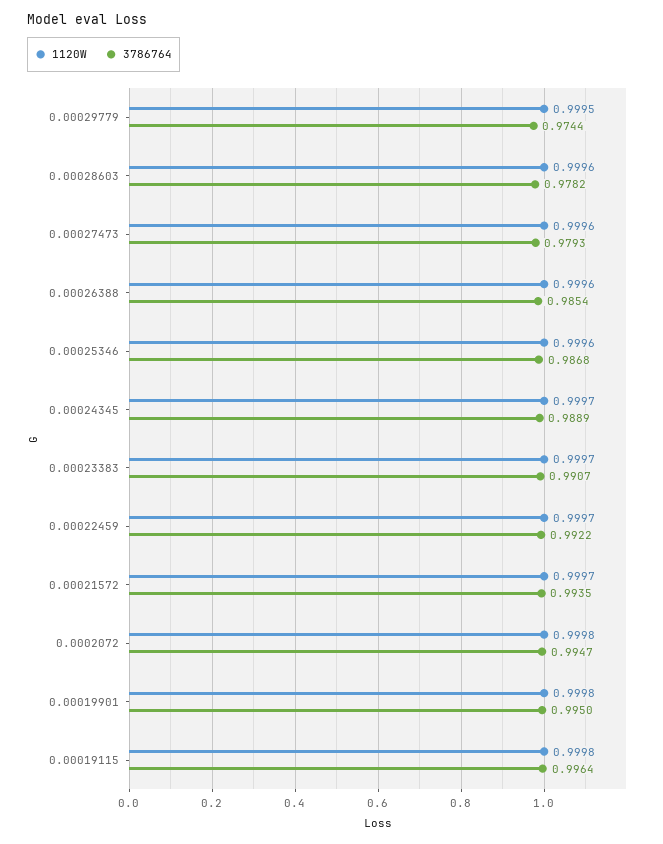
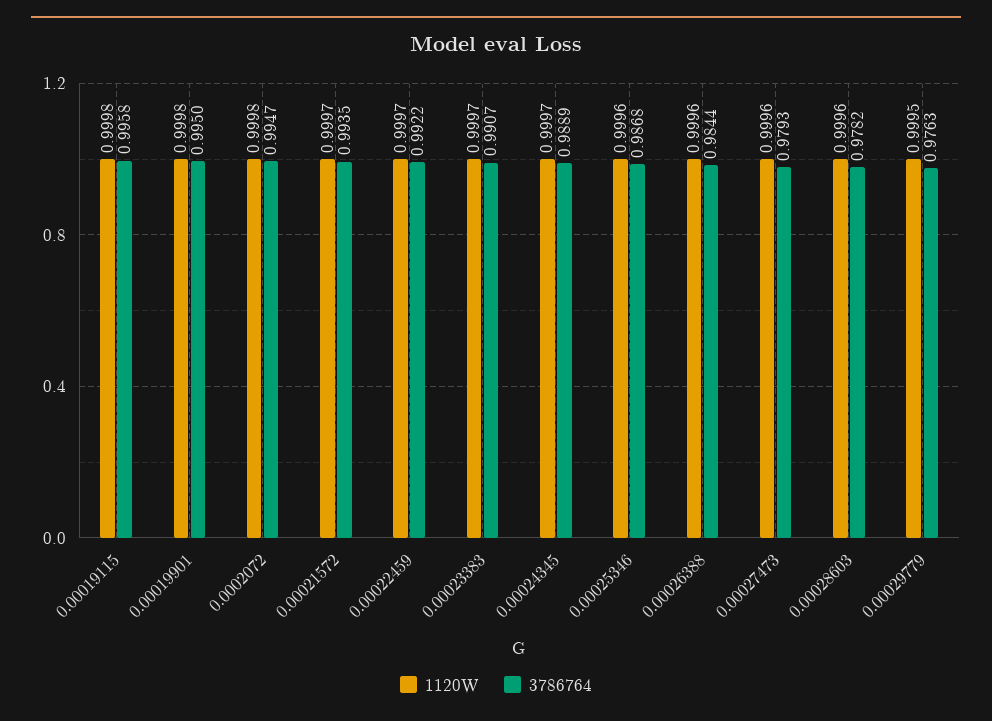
  {
    "1120W": {
      "0.00029779": 0.9995,
      "0.00028603": 0.9996,
      "0.00027473": 0.9996,
      "0.00026388": 0.9996,
      "0.00025346": 0.9996,
      "0.00024345": 0.9997,
      "0.00023383": 0.9997,
      "0.00022459": 0.9997,
      "0.00021572": 0.9997,
      "0.0002072": 0.9998,
      "0.00019901": 0.9998,
      "0.00019115": 0.9998
    },
    "3786764": {
-     "0.00029779": 0.9744,
+     "0.00029779": 0.9763,
      "0.00028603": 0.9782,
      "0.00027473": 0.9793,
-     "0.00026388": 0.9854,
+     "0.00026388": 0.9844,
      "0.00025346": 0.9868,
      "0.00024345": 0.9889,
      "0.00023383": 0.9907,
      "0.00022459": 0.9922,
      "0.00021572": 0.9935,
      "0.0002072": 0.9947,
      "0.00019901": 0.995,
-     "0.00019115": 0.9964
+     "0.00019115": 0.9958
    }
  }

